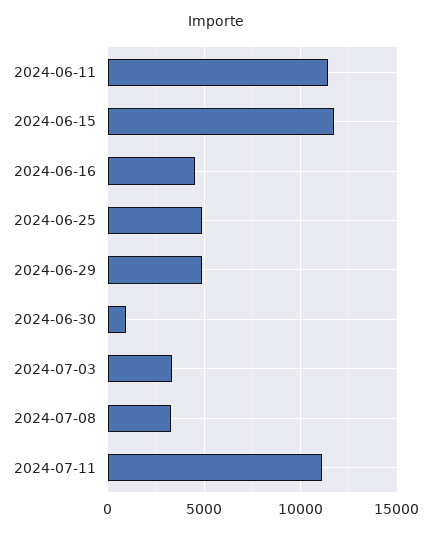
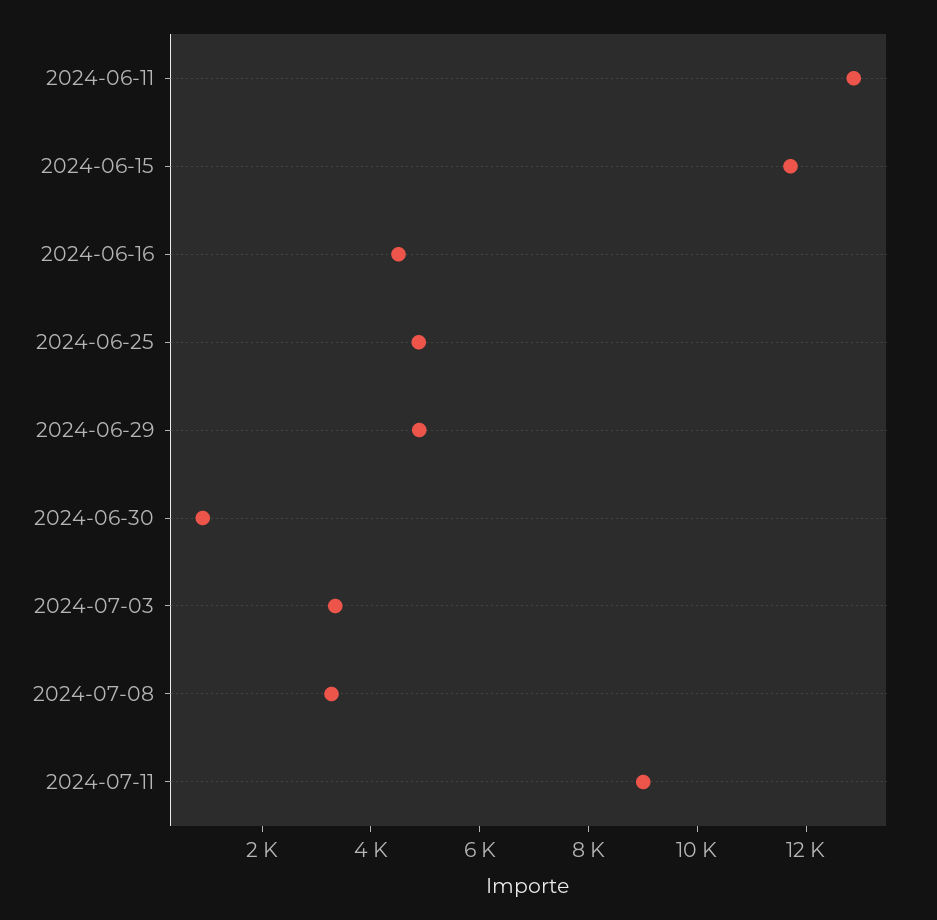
  {
-   "2024-06-11": 11500,
+   "2024-06-11": 13000,
    "2024-06-15": 11500,
    "2024-06-16": 4500,
    "2024-06-25": 5000,
    "2024-06-29": 5000,
    "2024-06-30": 1000,
    "2024-07-03": 3500,
    "2024-07-08": 3500,
-   "2024-07-11": 11000
+   "2024-07-11": 9000
  }

